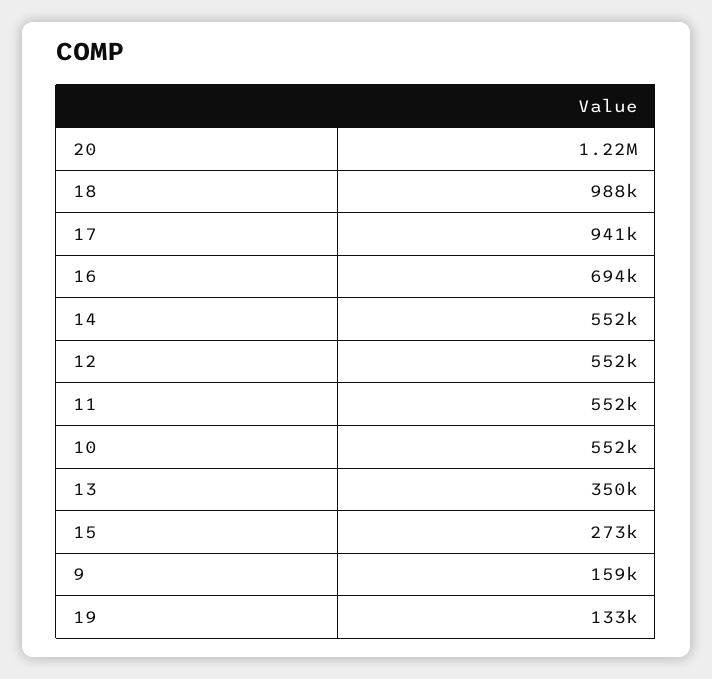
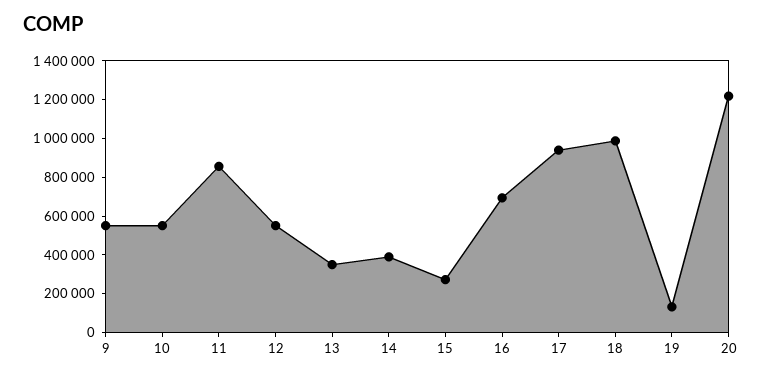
  {
    "20": 1220000,
    "18": 988000,
    "17": 941000,
    "16": 694000,
-   "14": 552000,
+   "14": 400000,
    "12": 552000,
-   "11": 552000,
+   "11": 850000,
    "10": 552000,
    "13": 350000,
    "15": 273000,
-   "9": 159000,
+   "9": 550000,
    "19": 133000
  }

